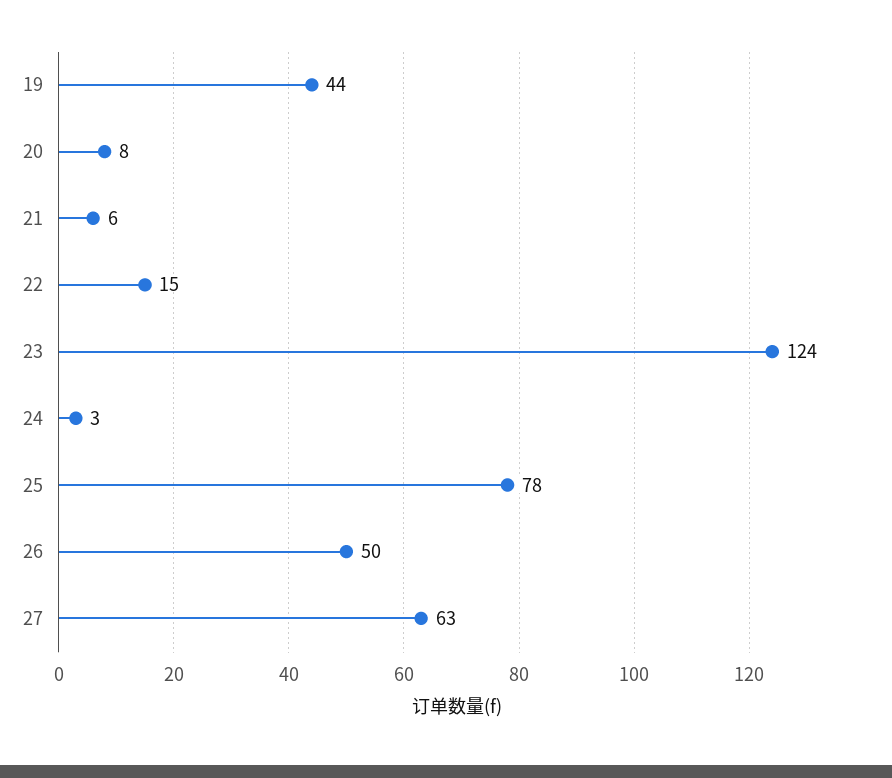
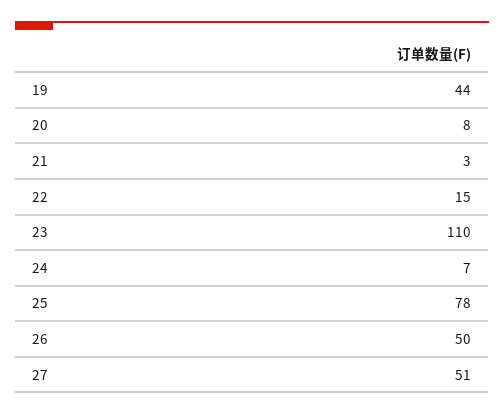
  {
    "19": 44,
    "20": 8,
-   "21": 6,
+   "21": 3,
    "22": 15,
-   "23": 124,
+   "23": 110,
-   "24": 3,
+   "24": 7,
    "25": 78,
    "26": 50,
-   "27": 63
+   "27": 51
  }

